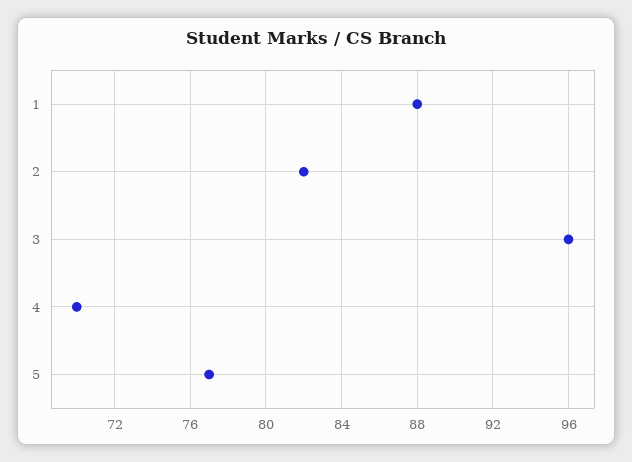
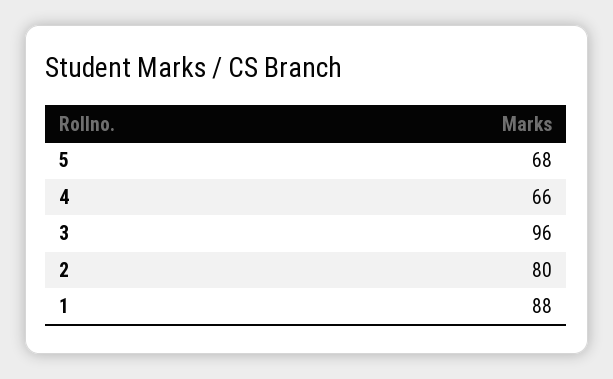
  {
    "1": 88,
-   "2": 82,
+   "2": 80,
    "3": 96,
-   "4": 70,
+   "4": 66,
-   "5": 77
+   "5": 68
  }

